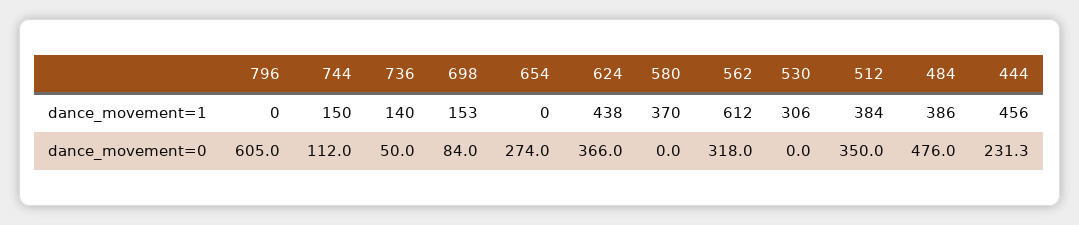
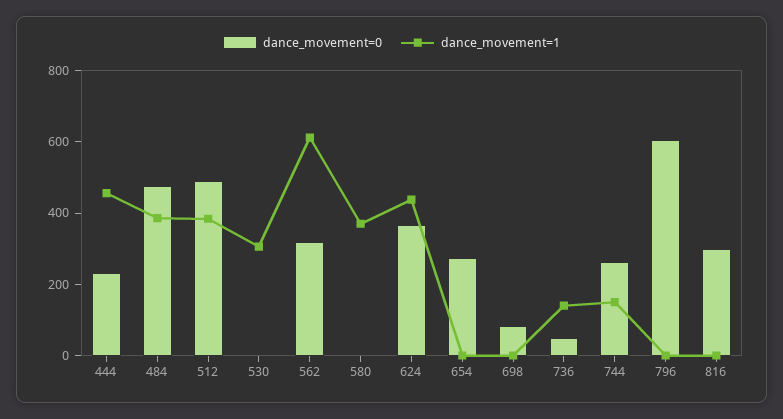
  {
    "dance_movement=1": {
      "796": 0,
      "744": 150,
      "736": 140,
-     "698": 153,
+     "698": 0,
      "654": 0,
      "624": 438,
      "580": 370,
      "562": 612,
      "530": 306,
      "512": 384,
      "484": 386,
-     "444": 456
+     "444": 456,
+     "816": 0
    },
    "dance_movement=0": {
      "796": 605,
-     "744": 112,
+     "744": 250,
      "736": 50,
      "698": 84,
      "654": 274,
      "624": 366,
      "580": 0,
      "562": 318,
      "530": 0,
-     "512": 350,
+     "512": 500,
      "484": 476,
-     "444": 231.3
+     "444": 231.3,
+     "816": 300
    }
  }

